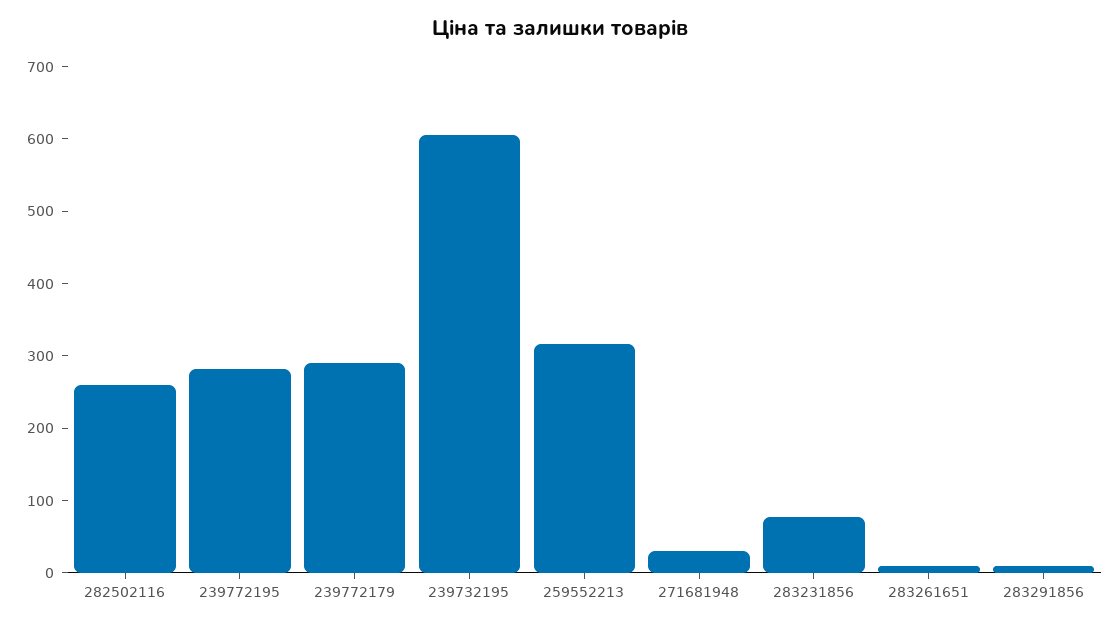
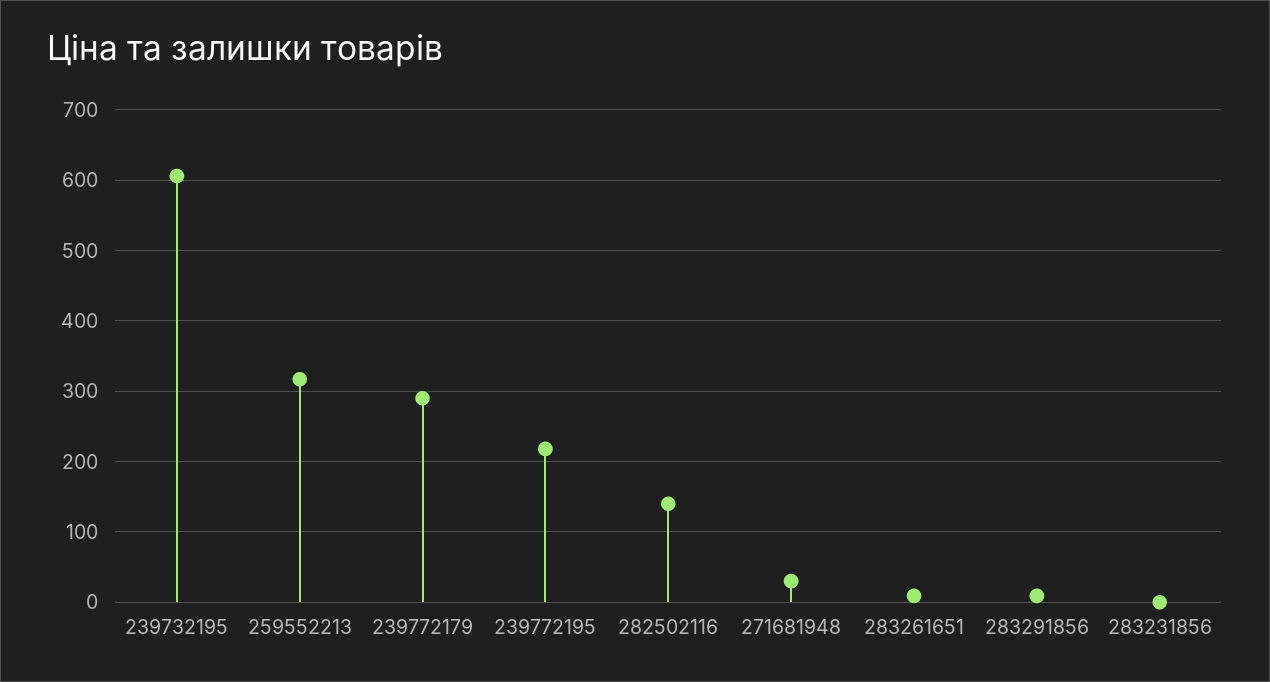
  {
-   "282502116": 260,
+   "282502116": 140,
-   "239772195": 280,
+   "239772195": 220,
    "239772179": 290,
    "239732195": 610,
    "259552213": 320,
    "271681948": 30,
-   "283231856": 80,
+   "283231856": 0,
    "283261651": 10,
    "283291856": 10
  }

